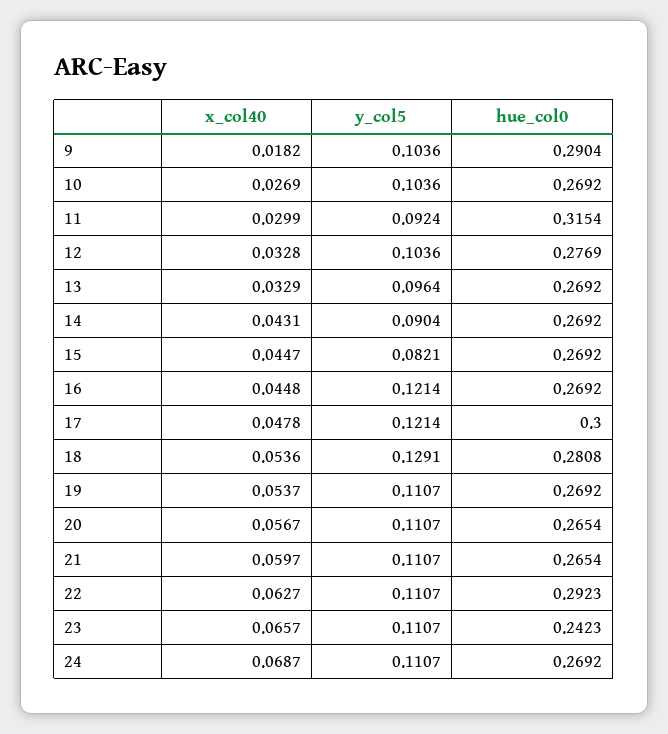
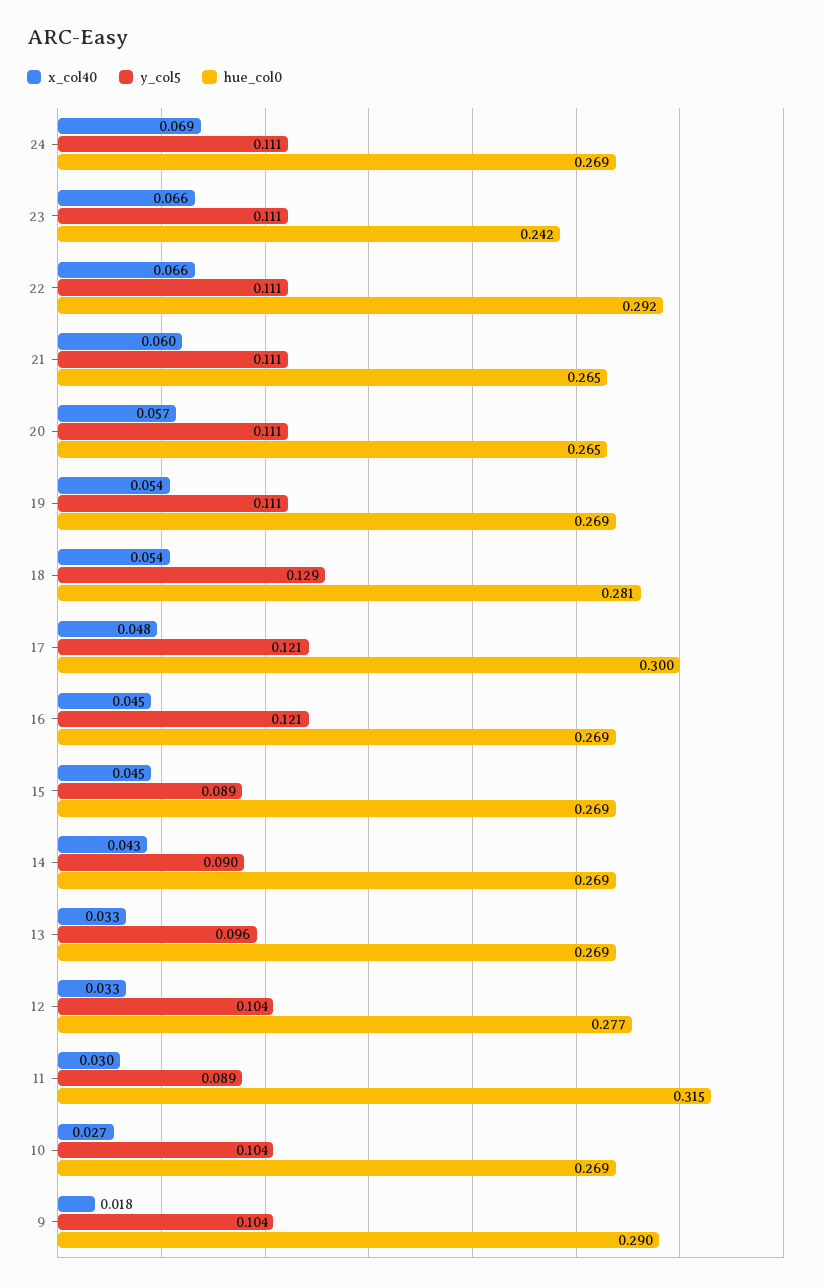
  {
    "x_col40": {
      "9": 0.0182,
      "10": 0.0269,
      "11": 0.0299,
      "12": 0.0328,
      "13": 0.0329,
      "14": 0.0431,
      "15": 0.0447,
      "16": 0.0448,
      "17": 0.0478,
      "18": 0.0536,
      "19": 0.0537,
      "20": 0.0567,
      "21": 0.0597,
-     "22": 0.0627,
+     "22": 0.066,
      "23": 0.0657,
      "24": 0.0687
    },
    "y_col5": {
      "9": 0.1036,
      "10": 0.1036,
-     "11": 0.0924,
+     "11": 0.089,
      "12": 0.1036,
      "13": 0.0964,
      "14": 0.0904,
-     "15": 0.0821,
+     "15": 0.089,
      "16": 0.1214,
      "17": 0.1214,
      "18": 0.1291,
      "19": 0.1107,
      "20": 0.1107,
      "21": 0.1107,
      "22": 0.1107,
      "23": 0.1107,
      "24": 0.1107
    },
    "hue_col0": {
      "9": 0.2904,
      "10": 0.2692,
      "11": 0.3154,
      "12": 0.2769,
      "13": 0.2692,
      "14": 0.2692,
      "15": 0.2692,
      "16": 0.2692,
      "17": 0.3,
      "18": 0.2808,
      "19": 0.2692,
      "20": 0.2654,
      "21": 0.2654,
      "22": 0.2923,
      "23": 0.2423,
      "24": 0.2692
    }
  }

